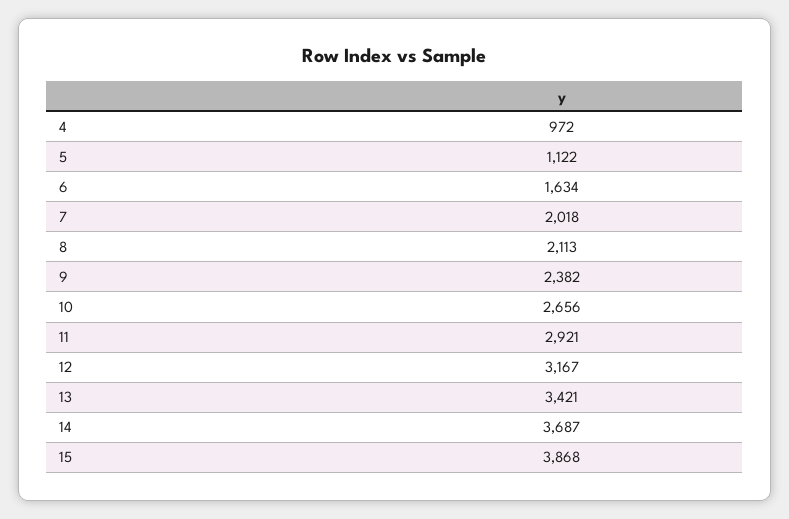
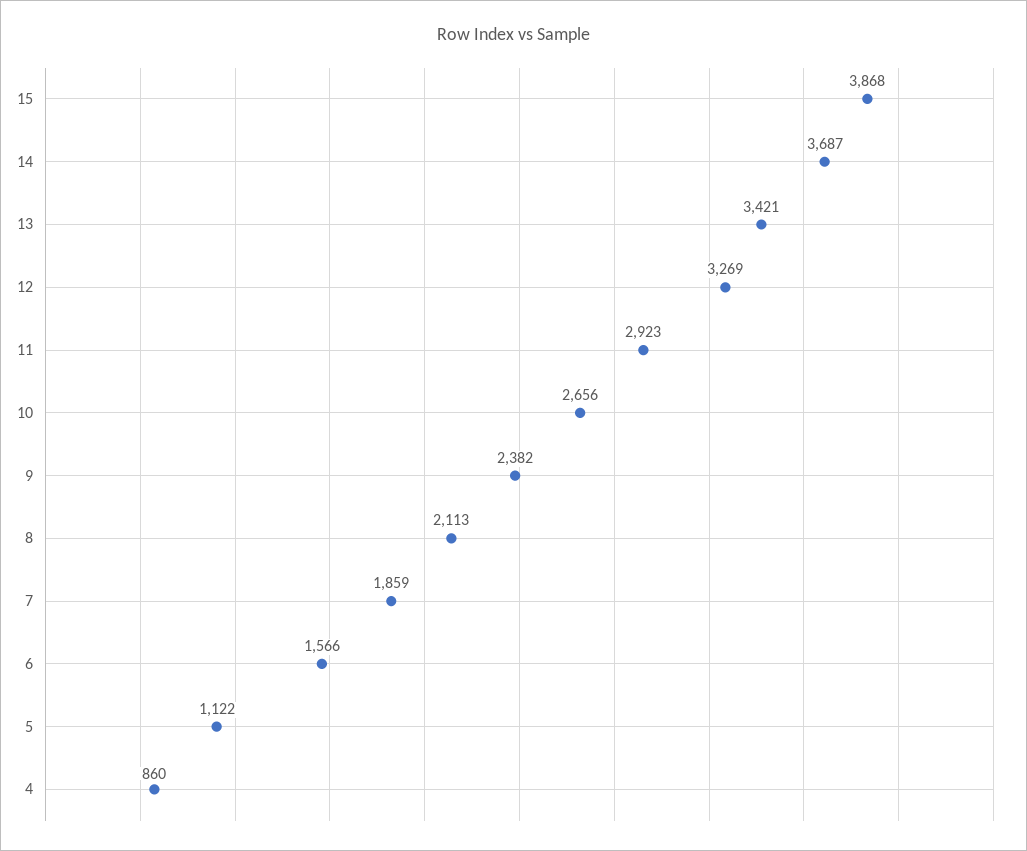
  {
-   "4": 972,
+   "4": 860,
    "5": 1122,
-   "6": 1634,
+   "6": 1566,
-   "7": 2018,
+   "7": 1859,
    "8": 2113,
    "9": 2382,
    "10": 2656,
-   "11": 2921,
+   "11": 2923,
-   "12": 3167,
+   "12": 3269,
    "13": 3421,
    "14": 3687,
    "15": 3868
  }

